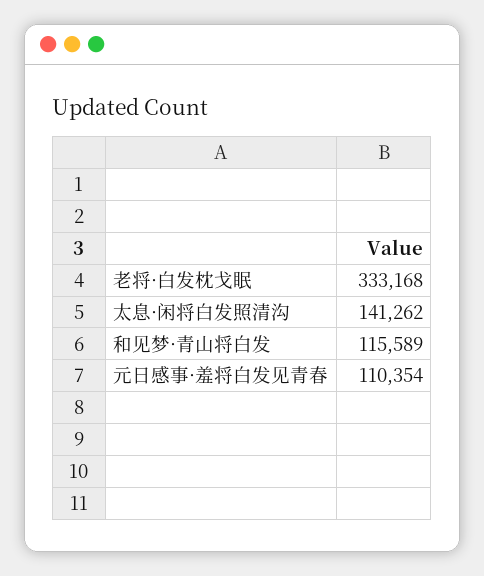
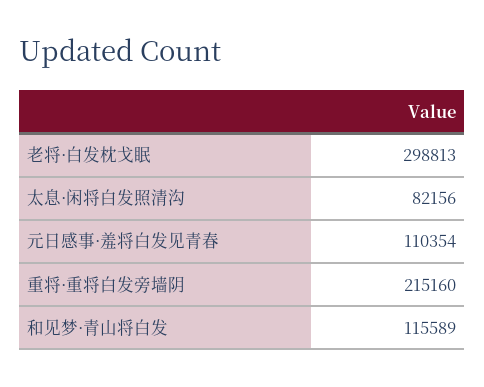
  {
-   "老将·白发枕戈眠": 333168,
+   "老将·白发枕戈眠": 298813,
-   "太息·闲将白发照清沟": 141262,
+   "太息·闲将白发照清沟": 82156,
    "和见梦·青山将白发": 115589,
-   "元日感事·羞将白发见青春": 110354
+   "元日感事·羞将白发见青春": 110354,
+   "重将·重将白发旁墙阴": 215160
  }

